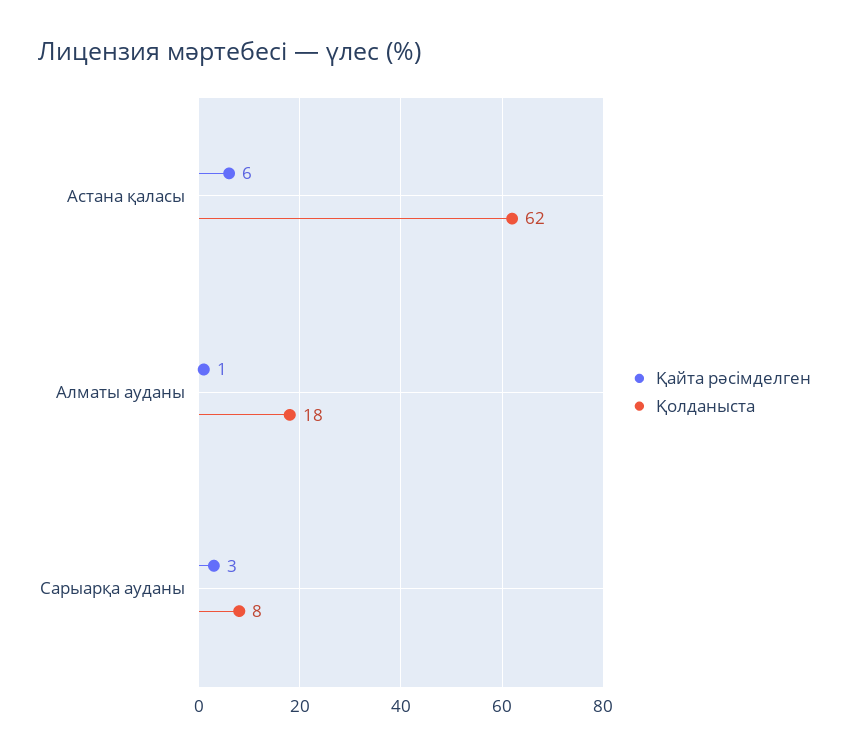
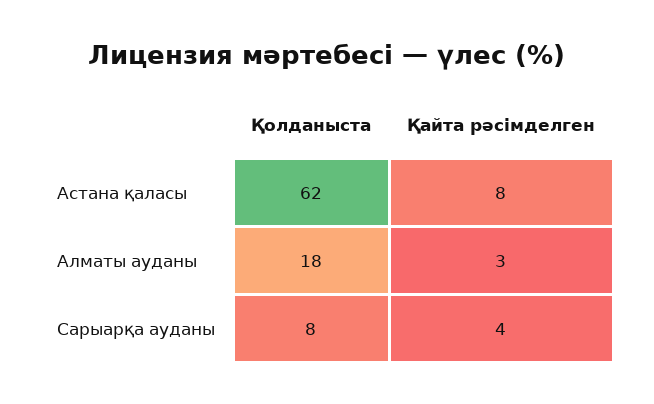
  {
    "Қайта рәсімделген": {
-     "Астана қаласы": 6,
+     "Астана қаласы": 8,
-     "Алматы ауданы": 1,
+     "Алматы ауданы": 3,
-     "Сарыарқа ауданы": 3
+     "Сарыарқа ауданы": 4
    },
    "Қолданыста": {
      "Астана қаласы": 62,
      "Алматы ауданы": 18,
      "Сарыарқа ауданы": 8
    }
  }

